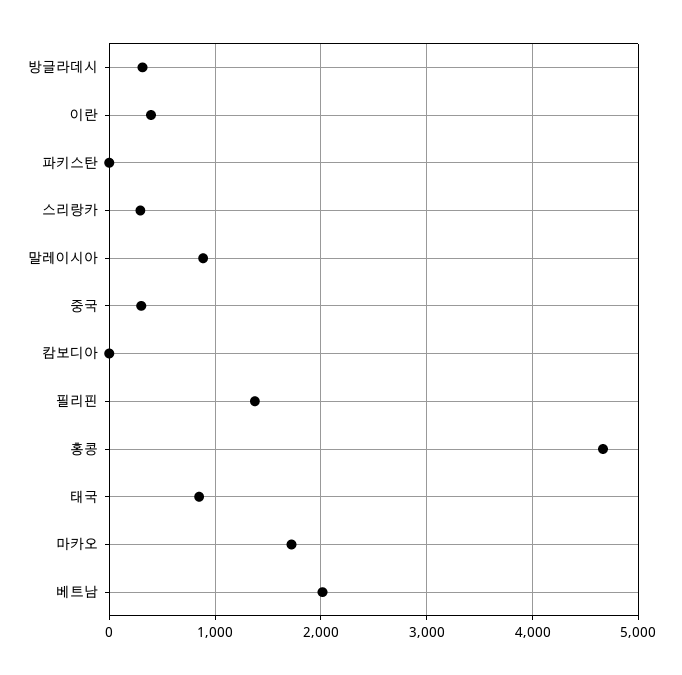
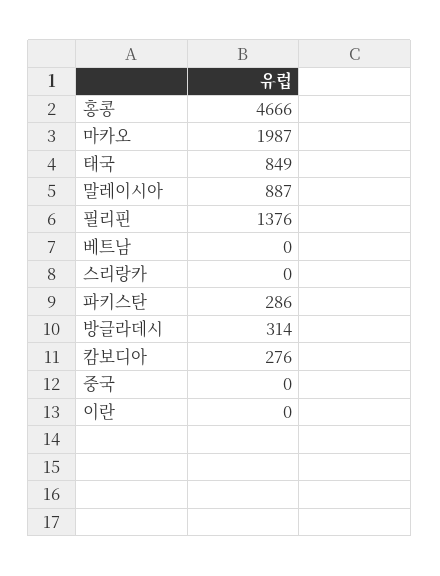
  {
    "방글라데시": 314,
-   "이란": 400,
+   "이란": 0,
-   "파키스탄": 0,
+   "파키스탄": 286,
-   "스리랑카": 300,
+   "스리랑카": 0,
    "말레이시아": 887,
-   "중국": 300,
+   "중국": 0,
-   "캄보디아": 0,
+   "캄보디아": 276,
    "필리핀": 1376,
    "홍콩": 4666,
    "태국": 849,
-   "마카오": 1700,
+   "마카오": 1987,
-   "베트남": 2000
+   "베트남": 0
  }

